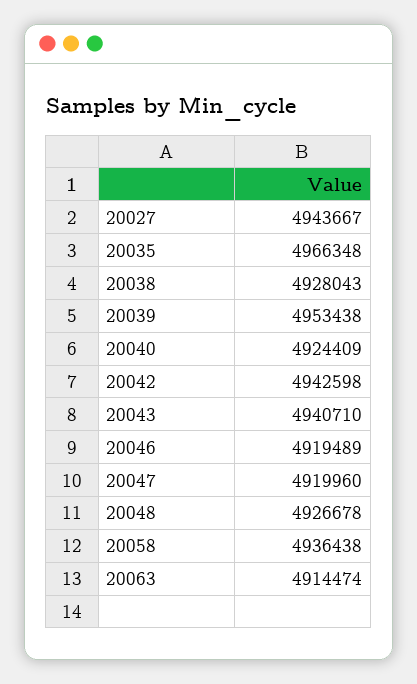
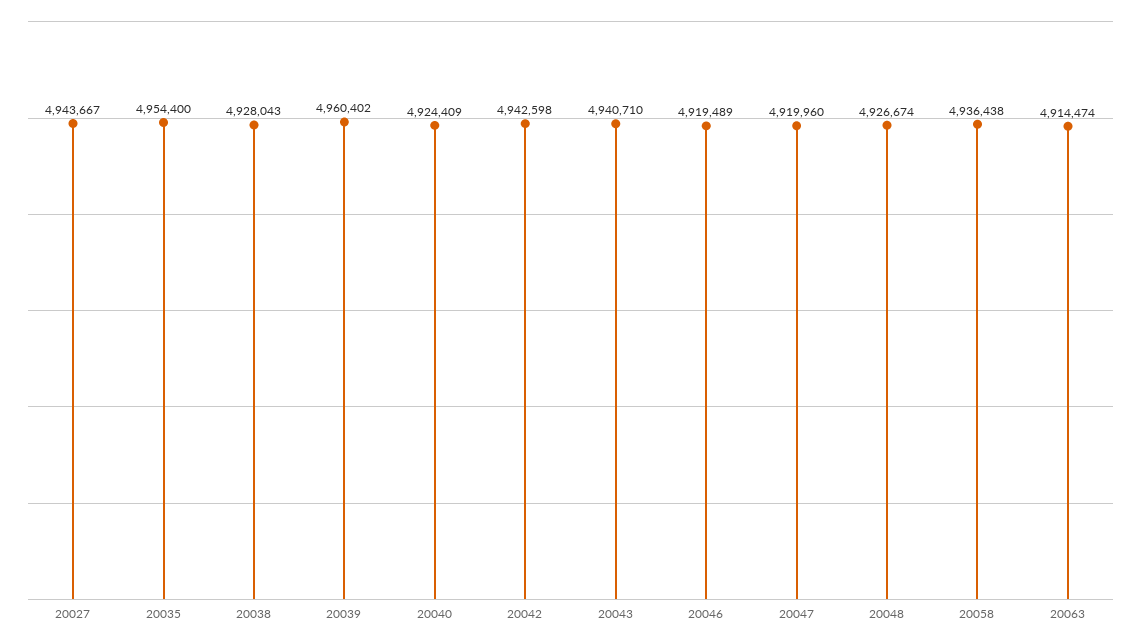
  {
    "20027": 4943667,
-   "20035": 4966348,
+   "20035": 4954400,
    "20038": 4928043,
-   "20039": 4953438,
+   "20039": 4960402,
    "20040": 4924409,
    "20042": 4942598,
    "20043": 4940710,
    "20046": 4919489,
    "20047": 4919960,
-   "20048": 4926678,
+   "20048": 4926674,
    "20058": 4936438,
    "20063": 4914474
  }

